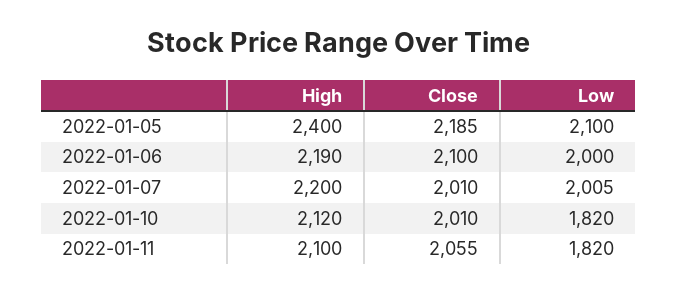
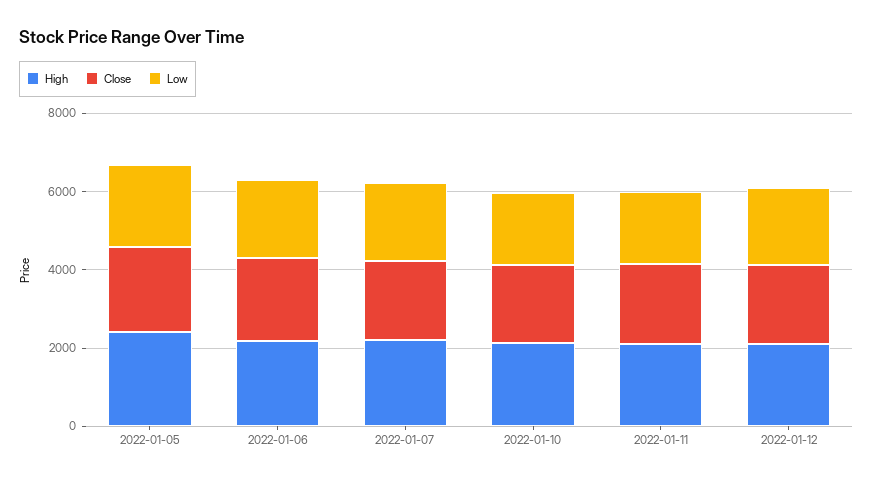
  {
    "High": {
      "2022-01-05": 2400,
      "2022-01-06": 2190,
      "2022-01-07": 2200,
      "2022-01-10": 2120,
-     "2022-01-11": 2100
+     "2022-01-11": 2100,
+     "2022-01-12": 2000
    },
    "Close": {
      "2022-01-05": 2185,
      "2022-01-06": 2100,
      "2022-01-07": 2010,
      "2022-01-10": 2010,
-     "2022-01-11": 2055
+     "2022-01-11": 2055,
+     "2022-01-12": 2000
    },
    "Low": {
      "2022-01-05": 2100,
      "2022-01-06": 2000,
      "2022-01-07": 2005,
      "2022-01-10": 1820,
-     "2022-01-11": 1820
+     "2022-01-11": 1820,
+     "2022-01-12": 2000
    }
  }

